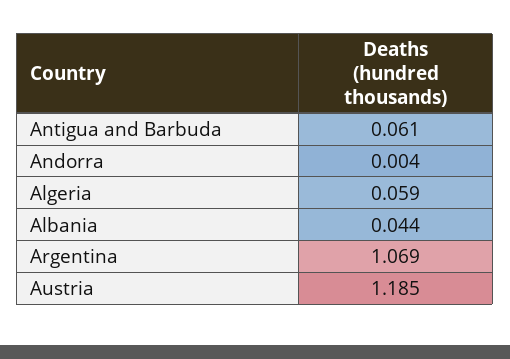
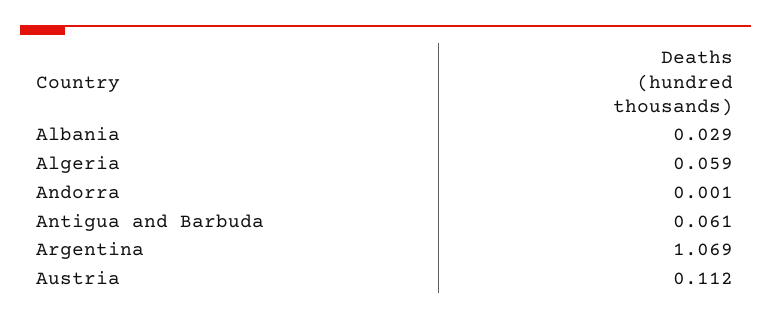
  {
    "Antigua and Barbuda": 0.061,
-   "Andorra": 0.004,
+   "Andorra": 0.001,
    "Algeria": 0.059,
-   "Albania": 0.044,
+   "Albania": 0.029,
    "Argentina": 1.069,
-   "Austria": 1.185
+   "Austria": 0.112
  }

